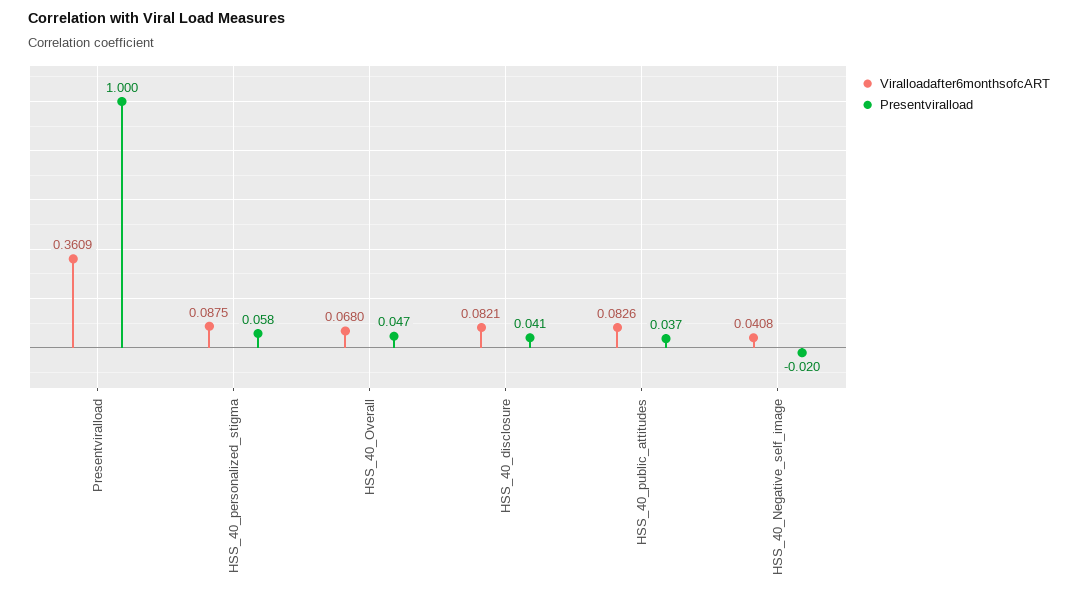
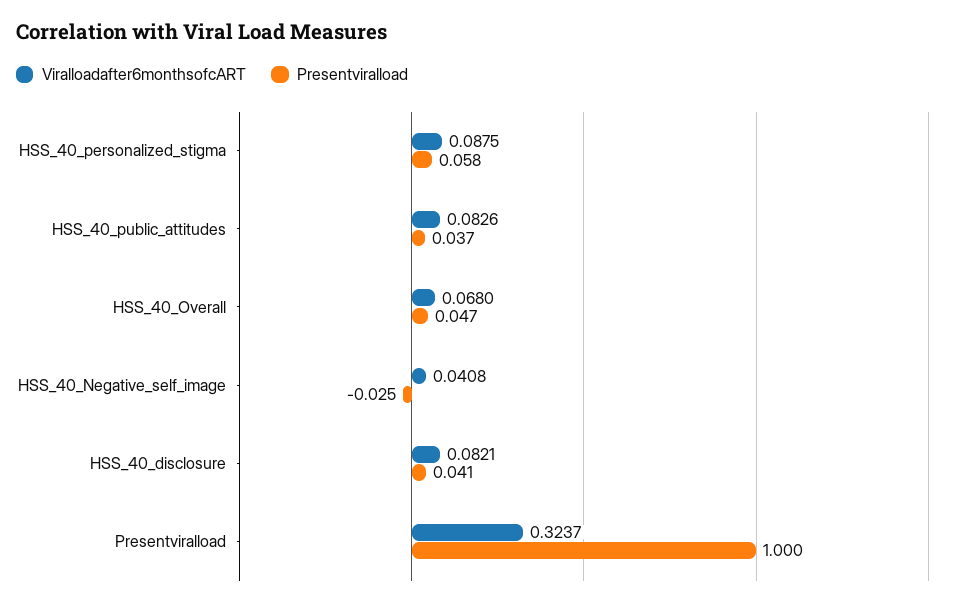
  {
    "Viralloadafter6monthsofcART": {
-     "Presentviralload": 0.3609,
+     "Presentviralload": 0.3237,
      "HSS_40_personalized_stigma": 0.0875,
      "HSS_40_Overall": 0.068,
      "HSS_40_disclosure": 0.0821,
      "HSS_40_public_attitudes": 0.0826,
      "HSS_40_Negative_self_image": 0.0408
    },
    "Presentviralload": {
      "Presentviralload": 1,
      "HSS_40_personalized_stigma": 0.058,
      "HSS_40_Overall": 0.047,
      "HSS_40_disclosure": 0.041,
      "HSS_40_public_attitudes": 0.037,
-     "HSS_40_Negative_self_image": -0.02
+     "HSS_40_Negative_self_image": -0.025
    }
  }

